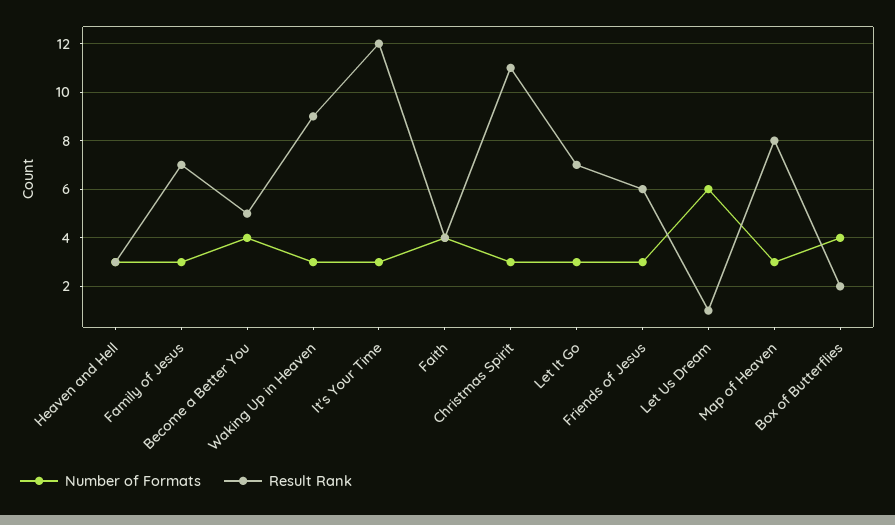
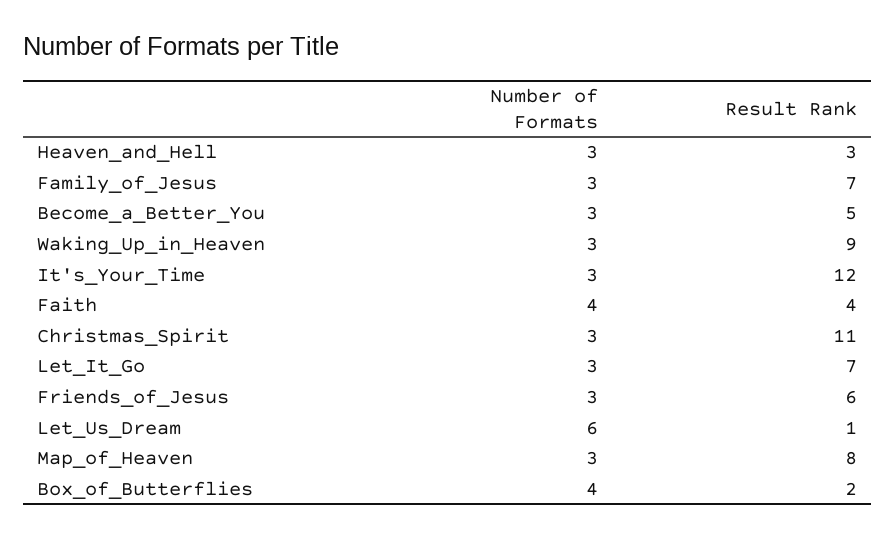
  {
    "Number of Formats": {
      "Heaven and Hell": 3,
      "Family of Jesus": 3,
-     "Become a Better You": 4,
+     "Become a Better You": 3,
      "Waking Up in Heaven": 3,
      "It's Your Time": 3,
      "Faith": 4,
      "Christmas Spirit": 3,
      "Let It Go": 3,
      "Friends of Jesus": 3,
      "Let Us Dream": 6,
      "Map of Heaven": 3,
      "Box of Butterflies": 4
    },
    "Result Rank": {
      "Heaven and Hell": 3,
      "Family of Jesus": 7,
      "Become a Better You": 5,
      "Waking Up in Heaven": 9,
      "It's Your Time": 12,
      "Faith": 4,
      "Christmas Spirit": 11,
      "Let It Go": 7,
      "Friends of Jesus": 6,
      "Let Us Dream": 1,
      "Map of Heaven": 8,
      "Box of Butterflies": 2
    }
  }

